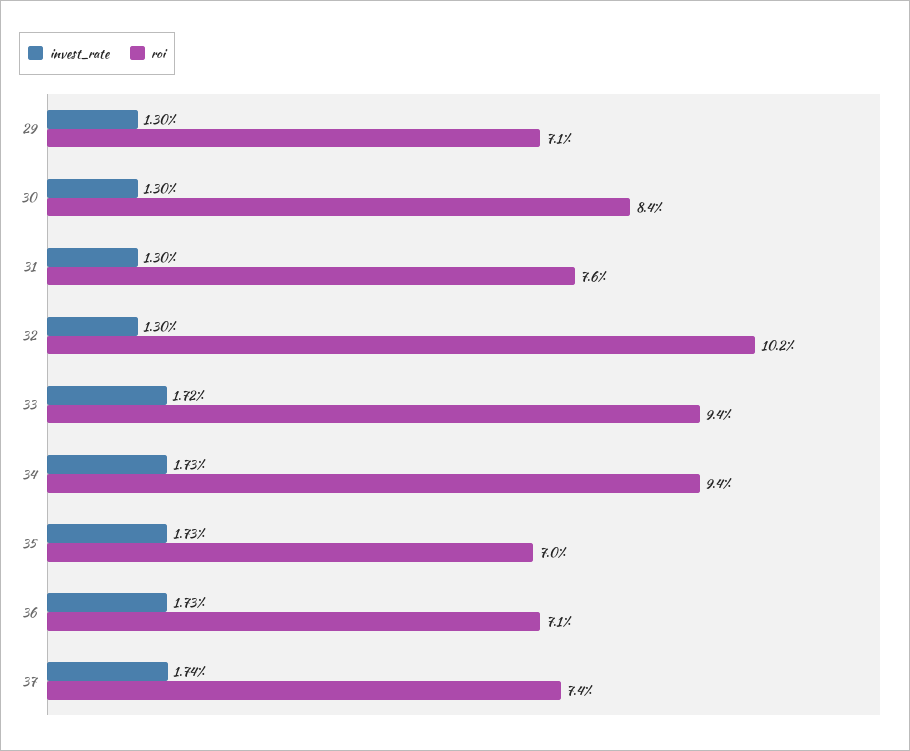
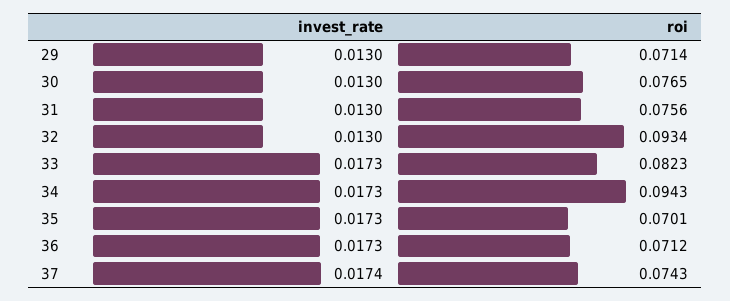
  {
    "invest_rate": {
      "29": 0.013,
      "30": 0.013,
      "31": 0.013,
      "32": 0.013,
-     "33": 0.0172,
+     "33": 0.0173,
      "34": 0.0173,
      "35": 0.0173,
      "36": 0.0173,
      "37": 0.0174
    },
    "roi": {
      "29": 0.0714,
-     "30": 0.084,
+     "30": 0.0765,
      "31": 0.0756,
-     "32": 0.102,
+     "32": 0.0934,
-     "33": 0.094,
+     "33": 0.0823,
      "34": 0.0943,
      "35": 0.0701,
      "36": 0.0712,
      "37": 0.0743
    }
  }

